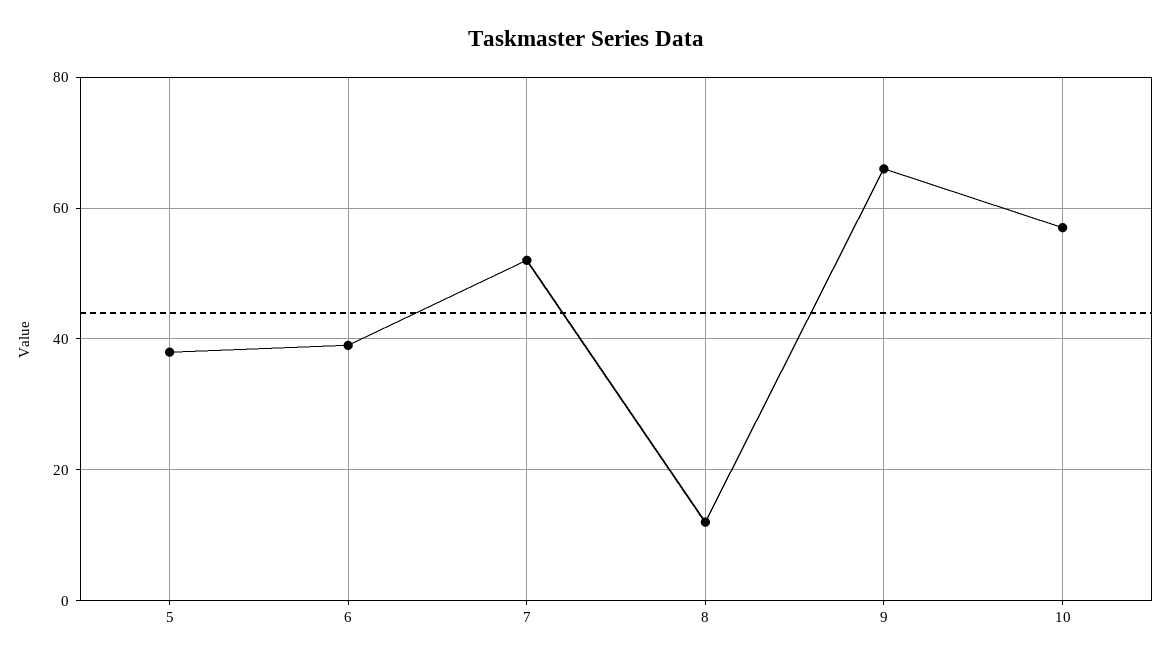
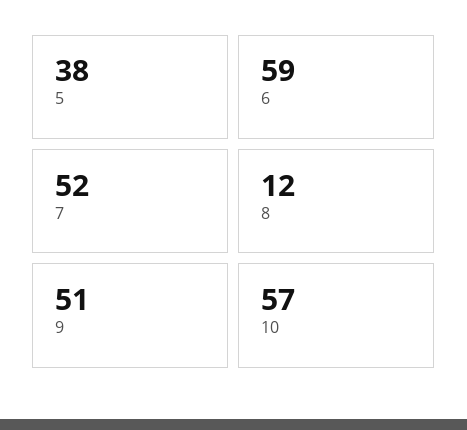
  {
    "5": 38,
-   "6": 40,
+   "6": 59,
    "7": 52,
    "8": 12,
-   "9": 65,
+   "9": 51,
    "10": 57
  }

